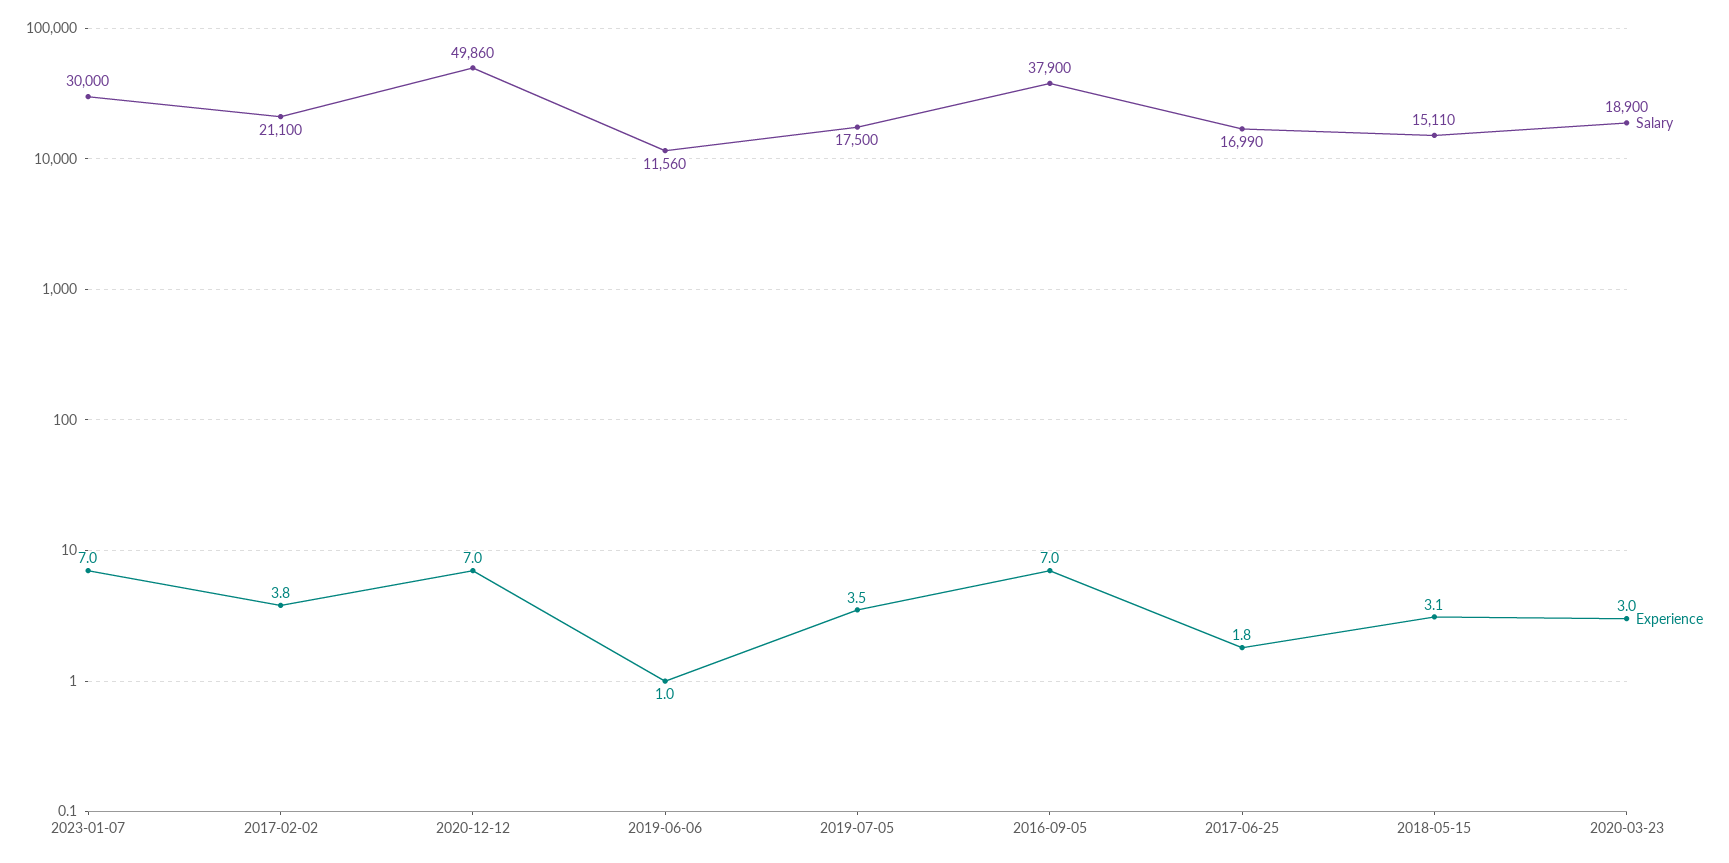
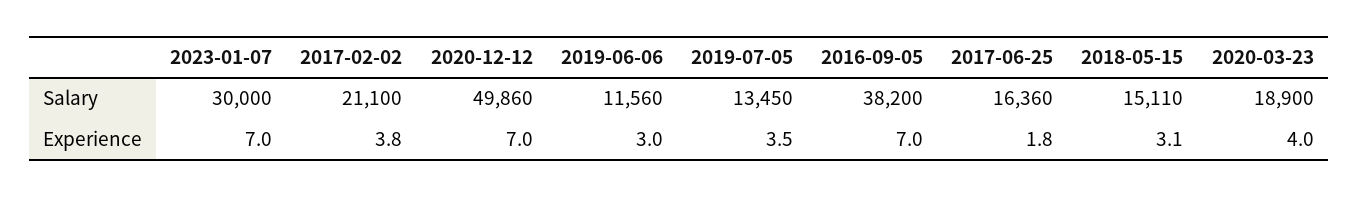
  {
    "Salary": {
      "2023-01-07": 30000,
      "2017-02-02": 21100,
      "2020-12-12": 49860,
      "2019-06-06": 11560,
-     "2019-07-05": 17500,
+     "2019-07-05": 13450,
-     "2016-09-05": 37900,
+     "2016-09-05": 38200,
-     "2017-06-25": 16990,
+     "2017-06-25": 16360,
      "2018-05-15": 15110,
      "2020-03-23": 18900
    },
    "Experience": {
      "2023-01-07": 7,
      "2017-02-02": 3.8,
      "2020-12-12": 7,
-     "2019-06-06": 1,
+     "2019-06-06": 3,
      "2019-07-05": 3.5,
      "2016-09-05": 7,
      "2017-06-25": 1.8,
      "2018-05-15": 3.1,
-     "2020-03-23": 3
+     "2020-03-23": 4
    }
  }

